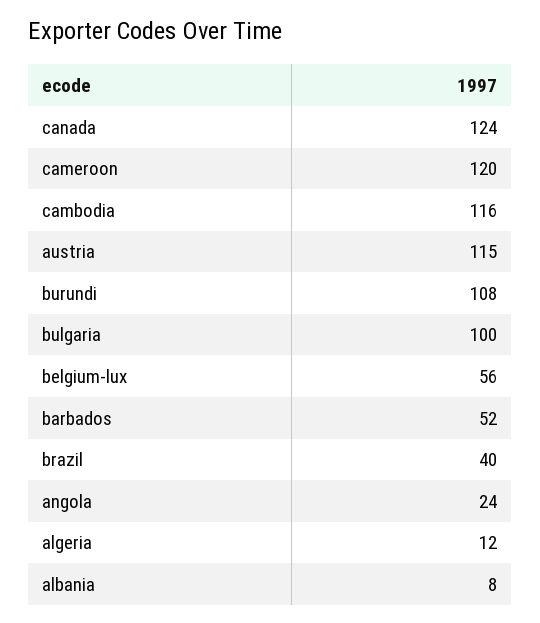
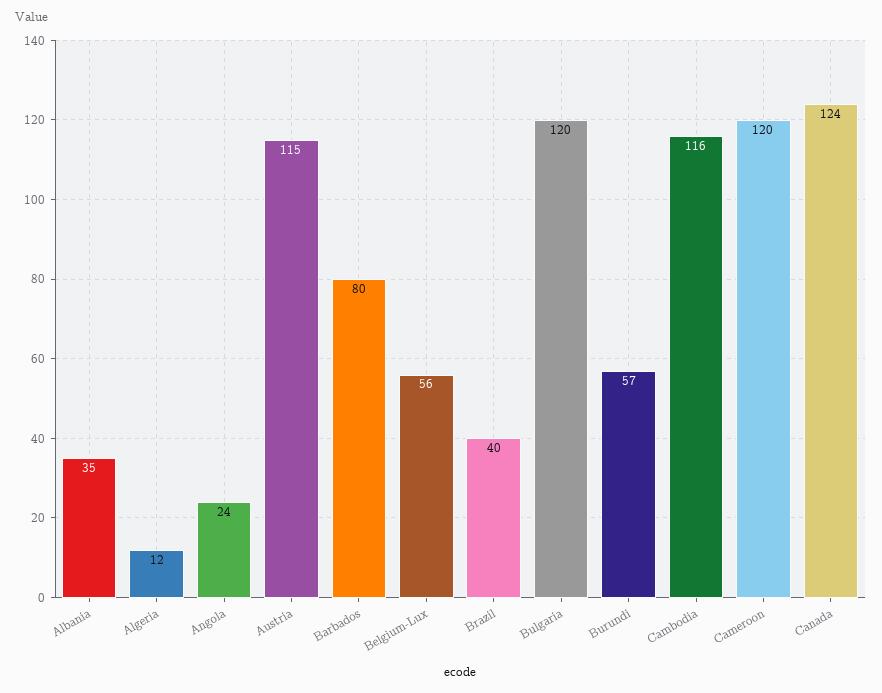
  {
    "canada": 124,
    "cameroon": 120,
    "cambodia": 116,
    "austria": 115,
-   "burundi": 108,
+   "burundi": 57,
-   "bulgaria": 100,
+   "bulgaria": 120,
    "belgium-lux": 56,
-   "barbados": 52,
+   "barbados": 80,
    "brazil": 40,
    "angola": 24,
    "algeria": 12,
-   "albania": 8
+   "albania": 35
  }

